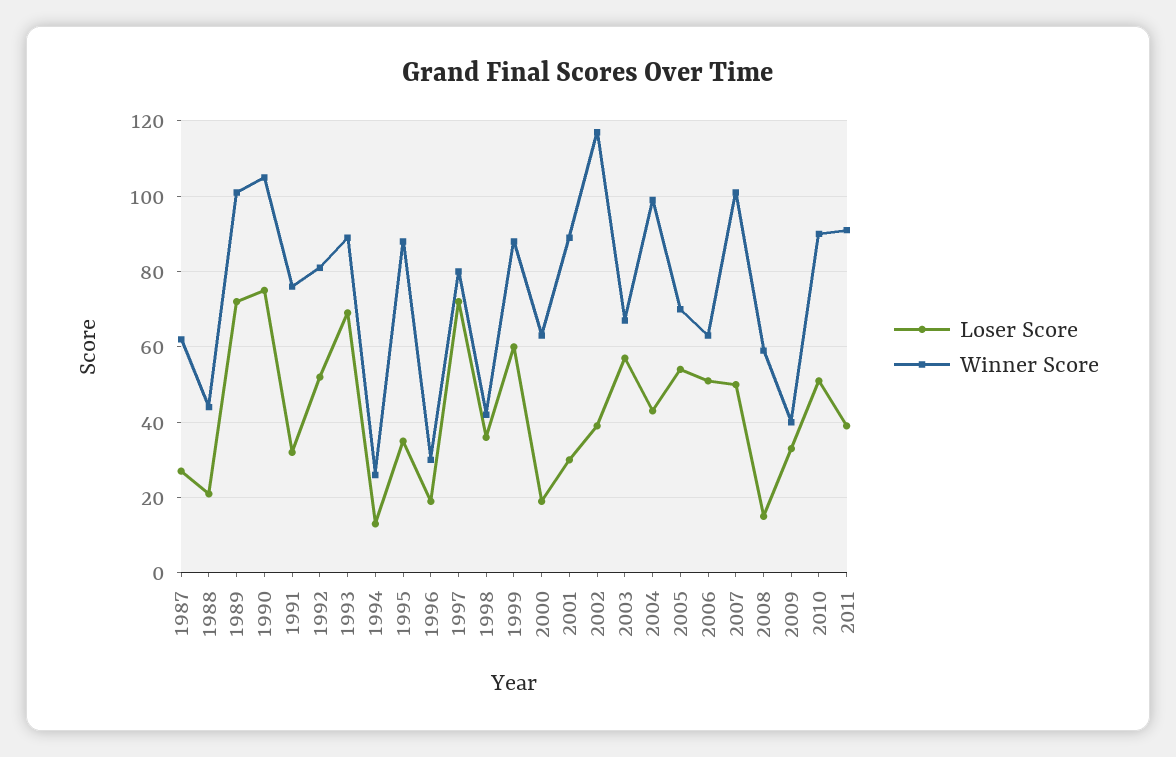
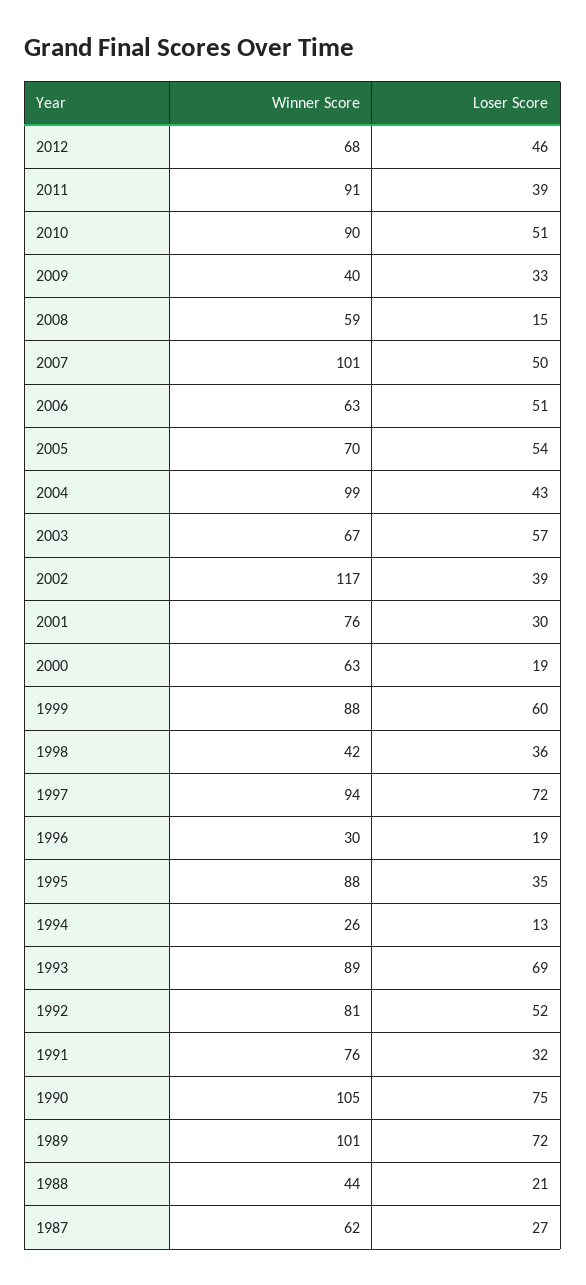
  {
    "Loser Score": {
      "1987": 27,
      "1988": 21,
      "1989": 72,
      "1990": 75,
      "1991": 32,
      "1992": 52,
      "1993": 69,
      "1994": 13,
      "1995": 35,
      "1996": 19,
      "1997": 72,
      "1998": 36,
      "1999": 60,
      "2000": 19,
      "2001": 30,
      "2002": 39,
      "2003": 57,
      "2004": 43,
      "2005": 54,
      "2006": 51,
      "2007": 50,
      "2008": 15,
      "2009": 33,
      "2010": 51,
-     "2011": 39
+     "2011": 39,
+     "2012": 46
    },
    "Winner Score": {
      "1987": 62,
      "1988": 44,
      "1989": 101,
      "1990": 105,
      "1991": 76,
      "1992": 81,
      "1993": 89,
      "1994": 26,
      "1995": 88,
      "1996": 30,
-     "1997": 80,
+     "1997": 94,
      "1998": 42,
      "1999": 88,
      "2000": 63,
-     "2001": 90,
+     "2001": 76,
      "2002": 117,
      "2003": 67,
      "2004": 99,
      "2005": 70,
      "2006": 63,
      "2007": 101,
      "2008": 59,
      "2009": 40,
      "2010": 90,
-     "2011": 91
+     "2011": 91,
+     "2012": 68
    }
  }

